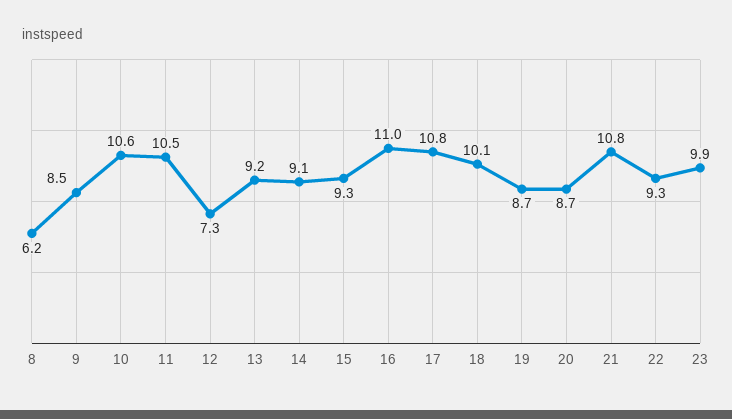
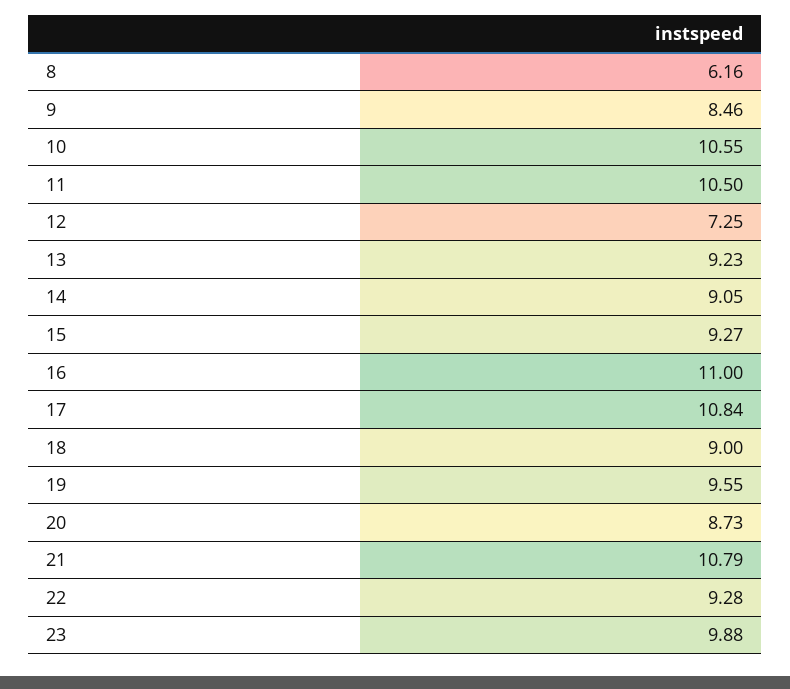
  {
    "8": 6.16,
    "9": 8.46,
    "10": 10.55,
    "11": 10.5,
    "12": 7.25,
    "13": 9.23,
    "14": 9.05,
    "15": 9.27,
    "16": 11,
    "17": 10.84,
-   "18": 10.1,
+   "18": 9,
-   "19": 8.7,
+   "19": 9.55,
    "20": 8.73,
    "21": 10.79,
    "22": 9.28,
    "23": 9.88
  }

